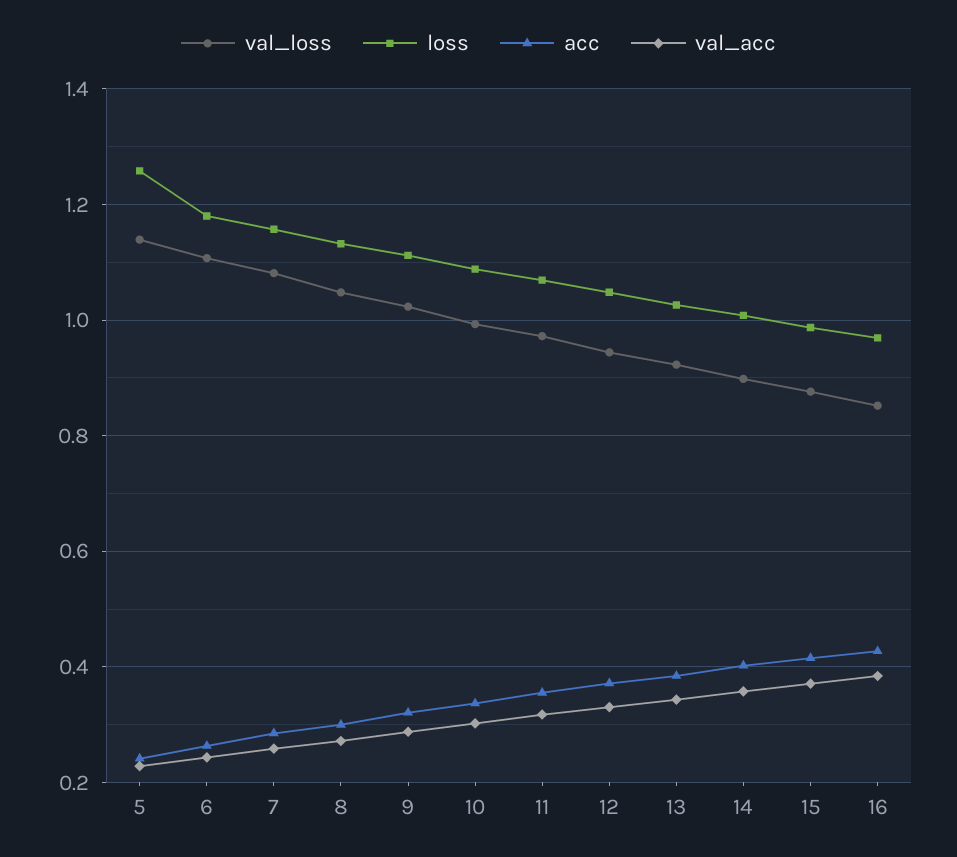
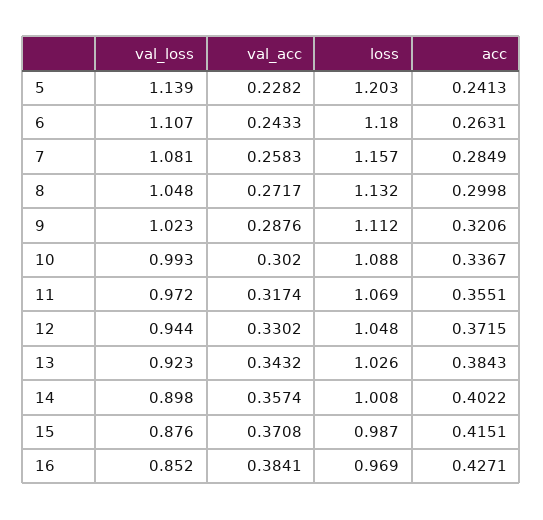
  {
    "val_loss": {
      "5": 1.139,
      "6": 1.107,
      "7": 1.081,
      "8": 1.048,
      "9": 1.023,
      "10": 0.993,
      "11": 0.972,
      "12": 0.944,
      "13": 0.923,
      "14": 0.898,
      "15": 0.876,
      "16": 0.852
    },
    "loss": {
-     "5": 1.26,
+     "5": 1.203,
      "6": 1.18,
      "7": 1.157,
      "8": 1.132,
      "9": 1.112,
      "10": 1.088,
      "11": 1.069,
      "12": 1.048,
      "13": 1.026,
      "14": 1.008,
      "15": 0.987,
      "16": 0.969
    },
    "acc": {
      "5": 0.2413,
      "6": 0.2631,
      "7": 0.2849,
      "8": 0.2998,
      "9": 0.3206,
      "10": 0.3367,
      "11": 0.3551,
      "12": 0.3715,
      "13": 0.3843,
      "14": 0.4022,
      "15": 0.4151,
      "16": 0.4271
    },
    "val_acc": {
      "5": 0.2282,
      "6": 0.2433,
      "7": 0.2583,
      "8": 0.2717,
      "9": 0.2876,
      "10": 0.302,
      "11": 0.3174,
      "12": 0.3302,
      "13": 0.3432,
      "14": 0.3574,
      "15": 0.3708,
      "16": 0.3841
    }
  }

